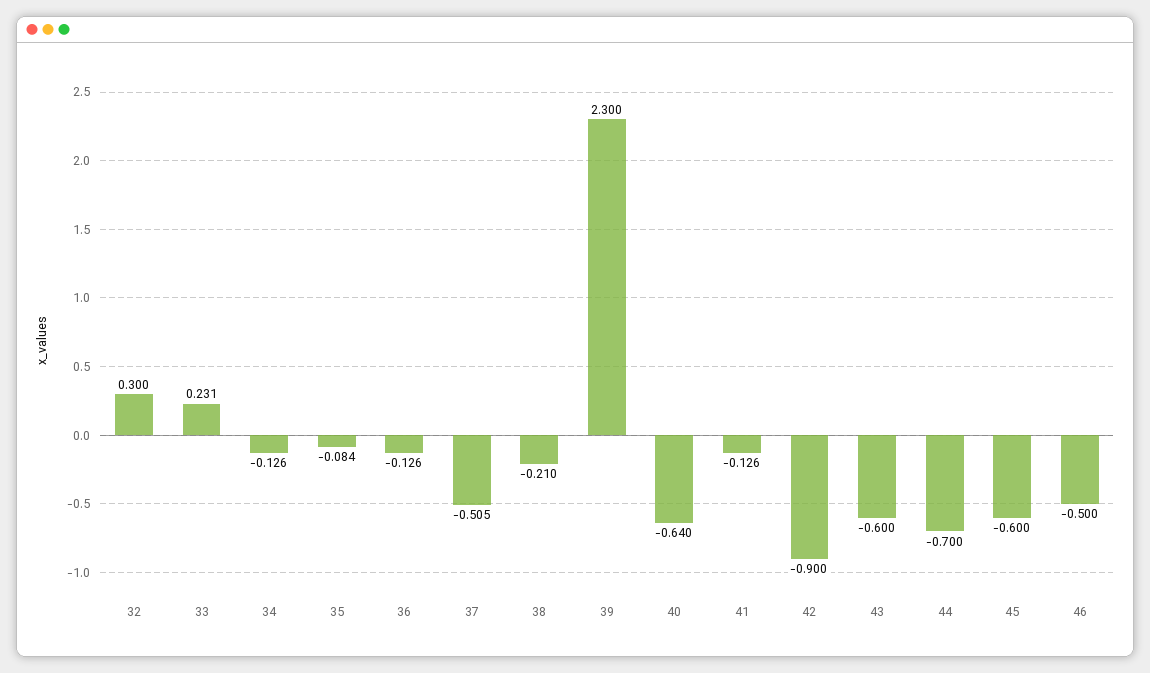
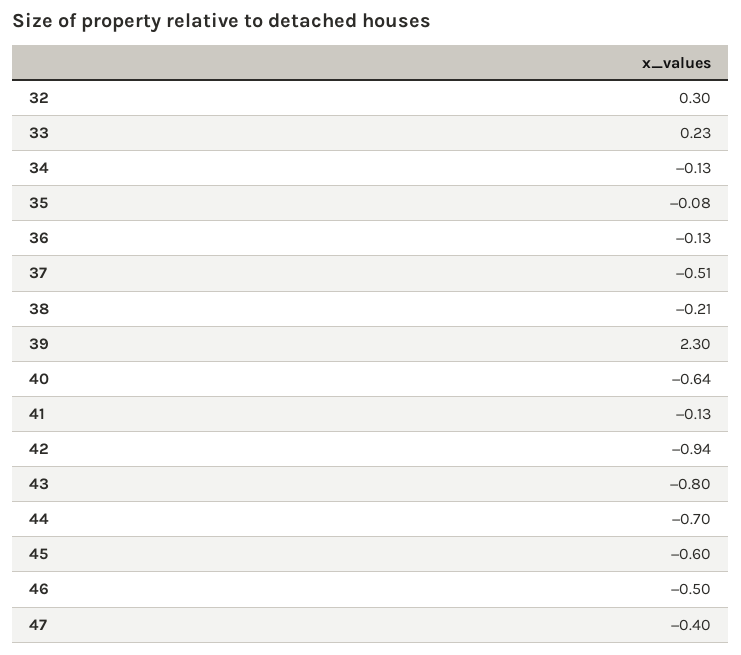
  {
    "32": 0.3,
    "33": 0.231,
    "34": -0.126,
    "35": -0.084,
    "36": -0.126,
    "37": -0.505,
    "38": -0.21,
    "39": 2.3,
    "40": -0.64,
    "41": -0.126,
-   "42": -0.9,
+   "42": -0.94,
-   "43": -0.6,
+   "43": -0.8,
    "44": -0.7,
    "45": -0.6,
-   "46": -0.5
+   "46": -0.5,
+   "47": -0.4
  }

